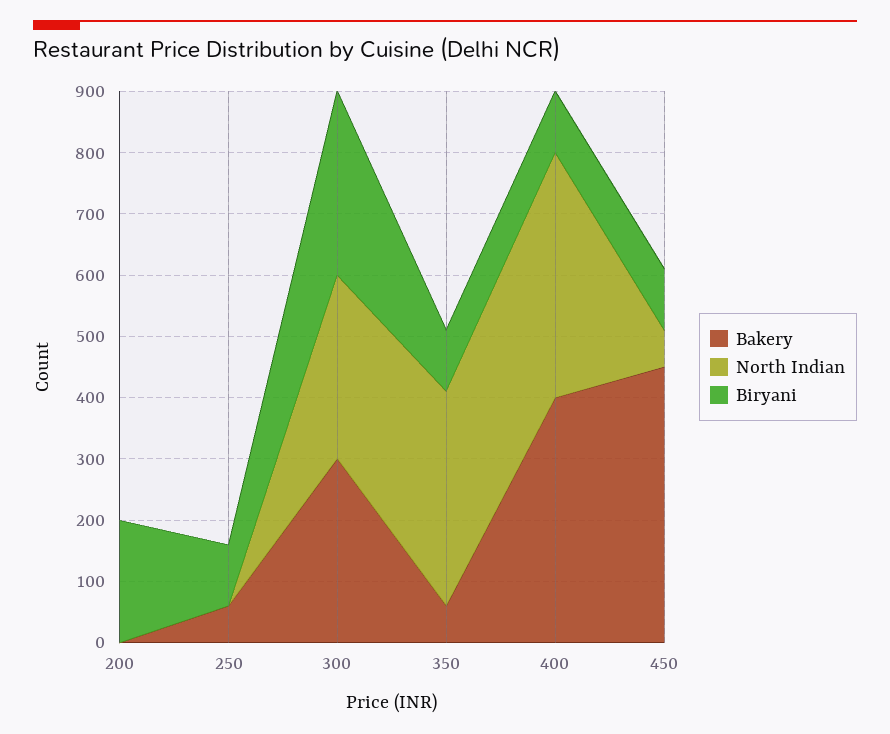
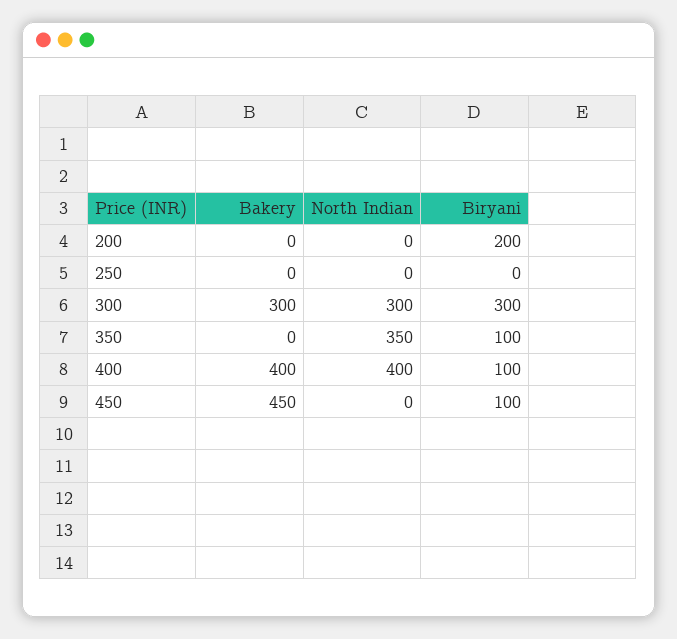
  {
    "Bakery": {
      "200": 0,
-     "250": 60,
+     "250": 0,
      "300": 300,
-     "350": 60,
+     "350": 0,
      "400": 400,
      "450": 450
    },
    "North Indian": {
      "200": 0,
      "250": 0,
      "300": 300,
      "350": 350,
      "400": 400,
-     "450": 60
+     "450": 0
    },
    "Biryani": {
      "200": 200,
-     "250": 100,
+     "250": 0,
      "300": 300,
      "350": 100,
      "400": 100,
      "450": 100
    }
  }

